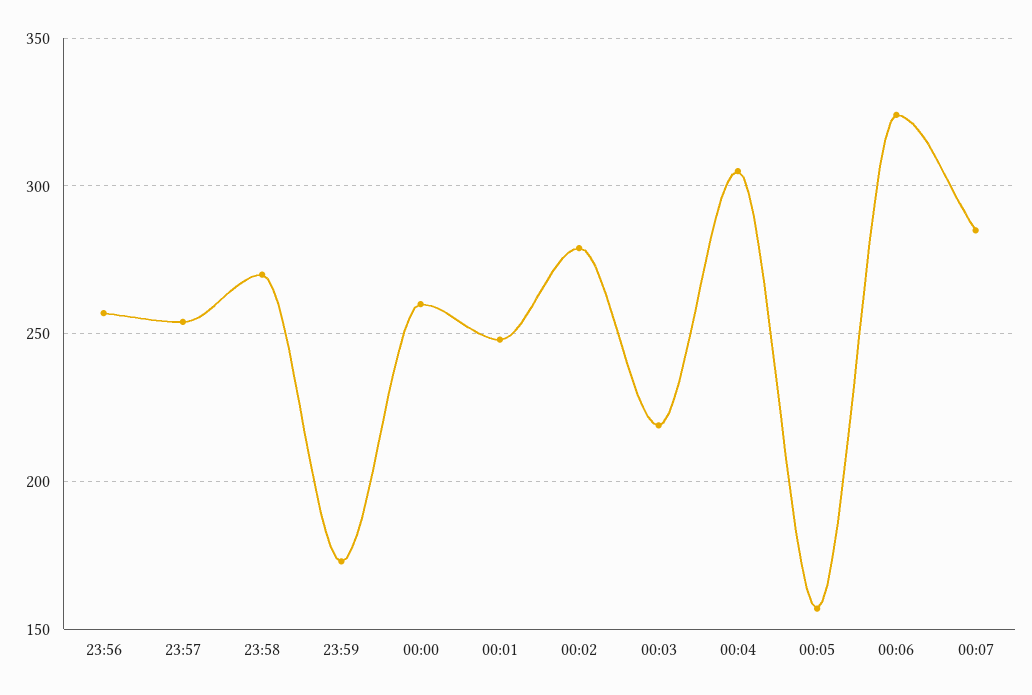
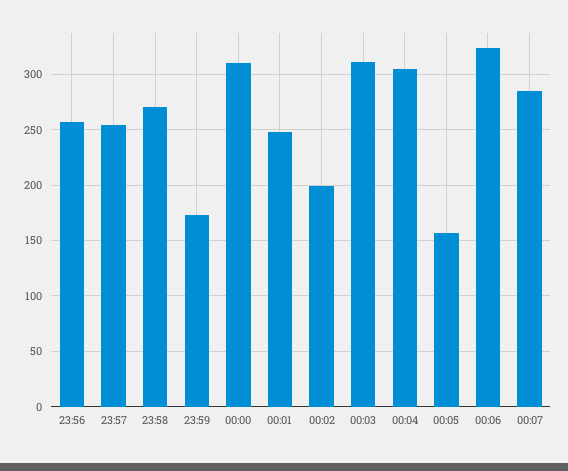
  {
    "23:56": 255,
    "23:57": 255,
    "23:58": 270,
    "23:59": 175,
-   "00:00": 260,
+   "00:00": 310,
    "00:01": 250,
-   "00:02": 280,
+   "00:02": 200,
-   "00:03": 220,
+   "00:03": 310,
    "00:04": 305,
    "00:05": 155,
    "00:06": 325,
    "00:07": 285
  }

